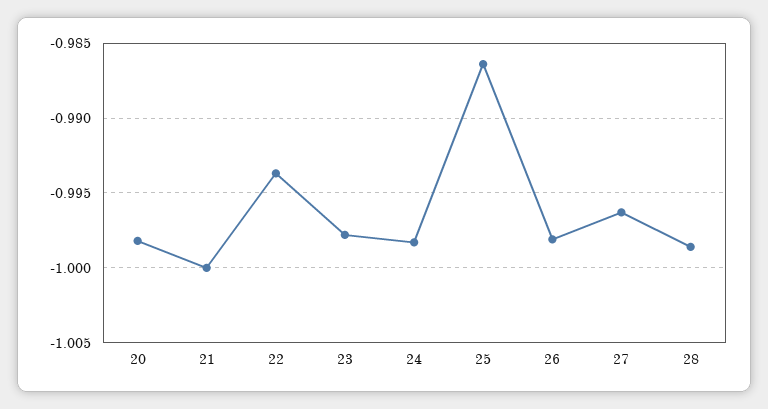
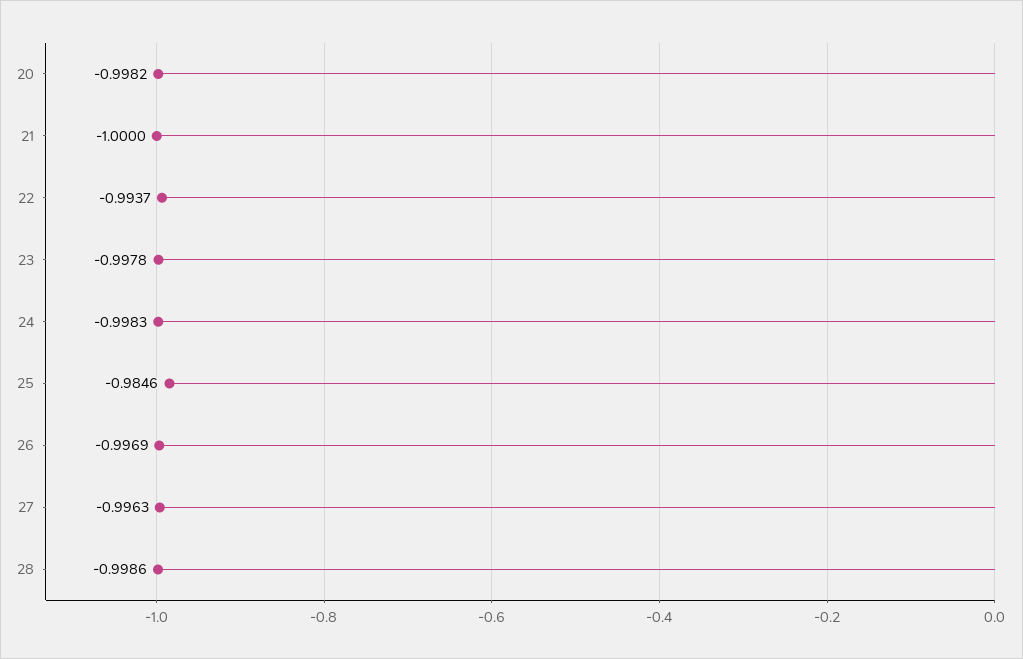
  {
    "20": -0.9982,
    "21": -1,
    "22": -0.9937,
    "23": -0.9978,
    "24": -0.9983,
-   "25": -0.9865,
+   "25": -0.9846,
-   "26": -0.998,
+   "26": -0.9969,
    "27": -0.9963,
    "28": -0.9986
  }

